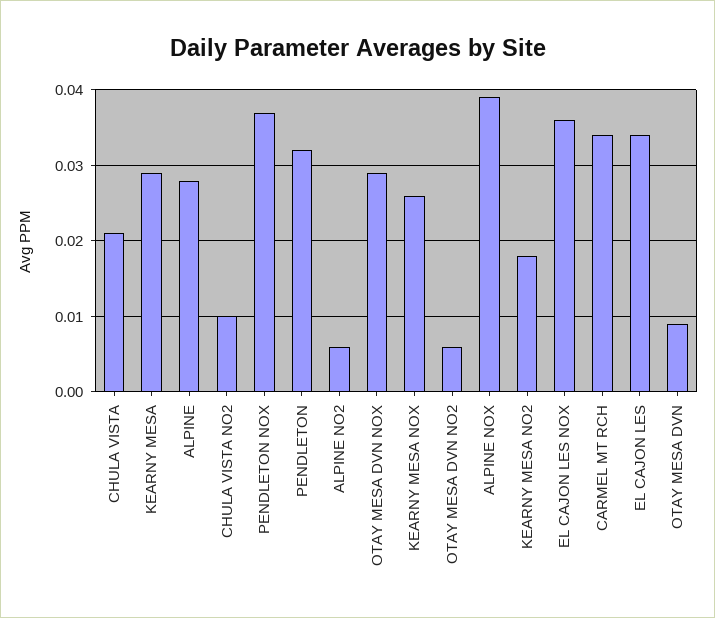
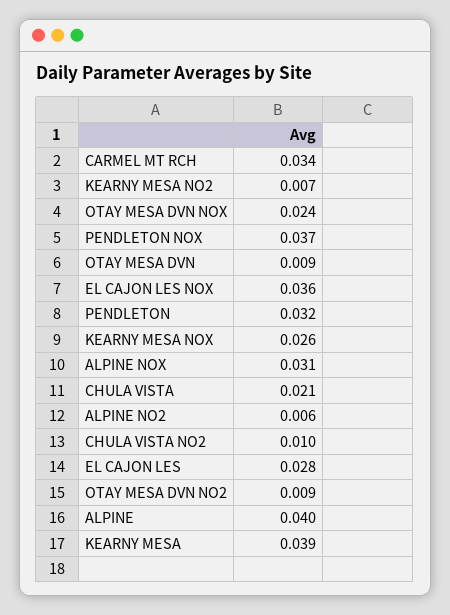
  {
    "CHULA VISTA": 0.021,
-   "KEARNY MESA": 0.029,
+   "KEARNY MESA": 0.039,
-   "ALPINE": 0.028,
+   "ALPINE": 0.04,
    "CHULA VISTA NO2": 0.01,
    "PENDLETON NOX": 0.037,
    "PENDLETON": 0.032,
    "ALPINE NO2": 0.006,
-   "OTAY MESA DVN NOX": 0.029,
+   "OTAY MESA DVN NOX": 0.024,
    "KEARNY MESA NOX": 0.026,
-   "OTAY MESA DVN NO2": 0.006,
+   "OTAY MESA DVN NO2": 0.009,
-   "ALPINE NOX": 0.039,
+   "ALPINE NOX": 0.031,
-   "KEARNY MESA NO2": 0.018,
+   "KEARNY MESA NO2": 0.007,
    "EL CAJON LES NOX": 0.036,
    "CARMEL MT RCH": 0.034,
-   "EL CAJON LES": 0.034,
+   "EL CAJON LES": 0.028,
    "OTAY MESA DVN": 0.009
  }

